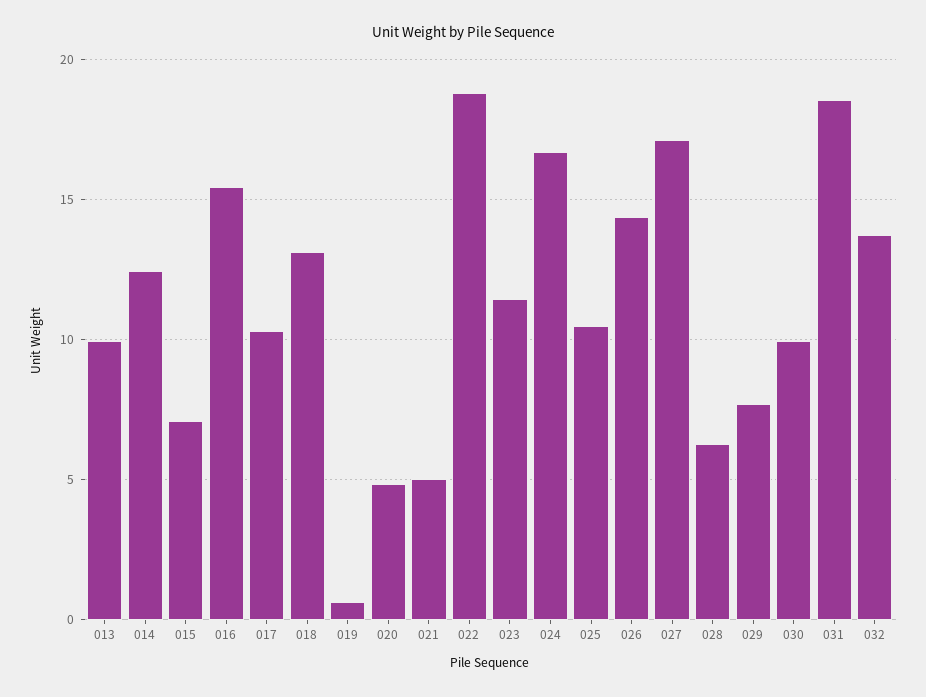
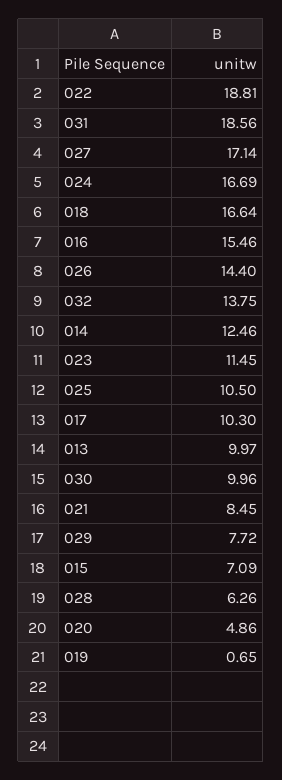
  {
    "013": 9.97,
    "014": 12.46,
    "015": 7.09,
    "016": 15.46,
    "017": 10.3,
-   "018": 13,
+   "018": 16.64,
    "019": 0.65,
    "020": 4.86,
-   "021": 5,
+   "021": 8.45,
    "022": 18.81,
    "023": 11.45,
    "024": 16.69,
    "025": 10.5,
    "026": 14.4,
    "027": 17.14,
    "028": 6.26,
    "029": 7.72,
    "030": 9.96,
    "031": 18.56,
    "032": 13.75
  }

